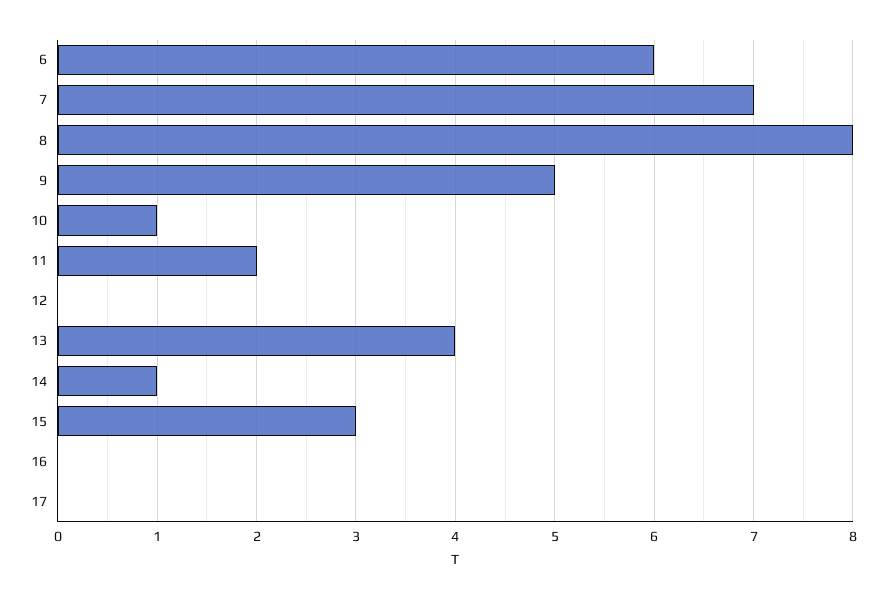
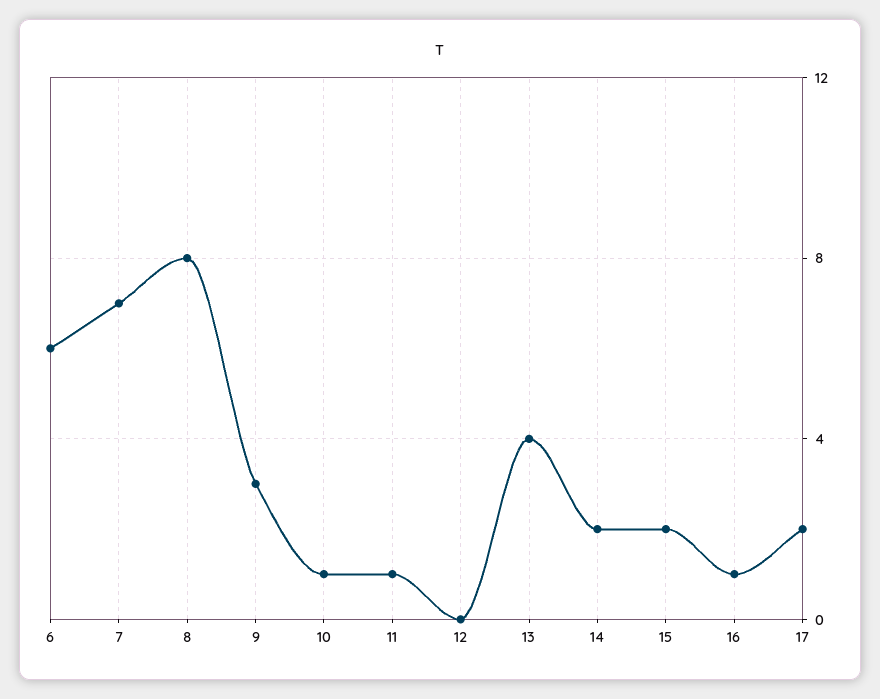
  {
    "6": 6,
    "7": 7,
    "8": 8,
-   "9": 5,
+   "9": 3,
    "10": 1,
-   "11": 2,
+   "11": 1,
    "12": 0,
    "13": 4,
-   "14": 1,
+   "14": 2,
-   "15": 3,
+   "15": 2,
-   "16": 0,
+   "16": 1,
-   "17": 0
+   "17": 2
  }

